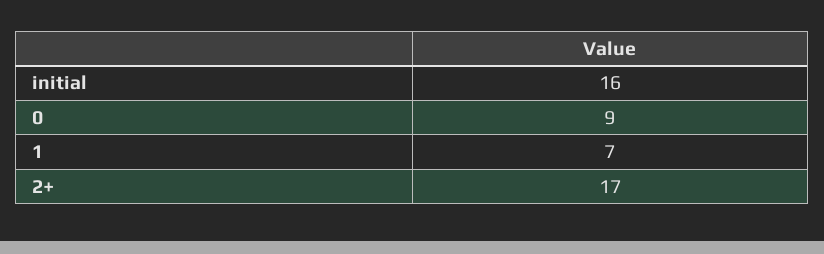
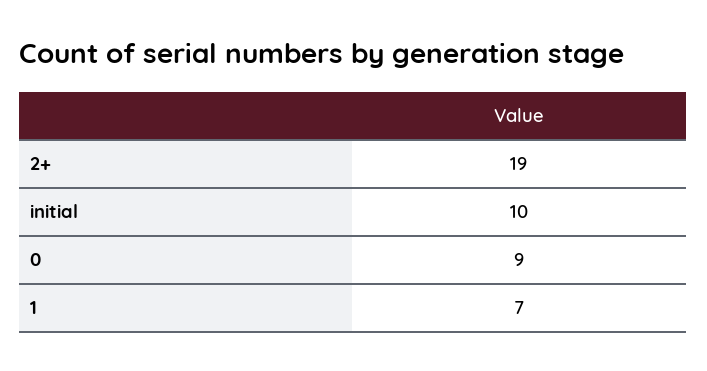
  {
-   "initial": 16,
+   "initial": 10,
    "0": 9,
    "1": 7,
-   "2+": 17
+   "2+": 19
  }

